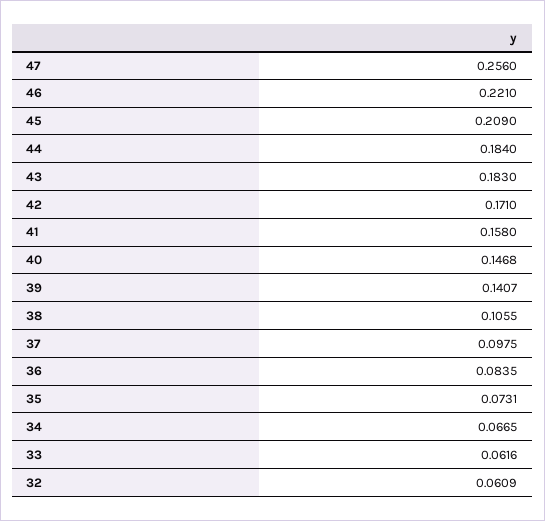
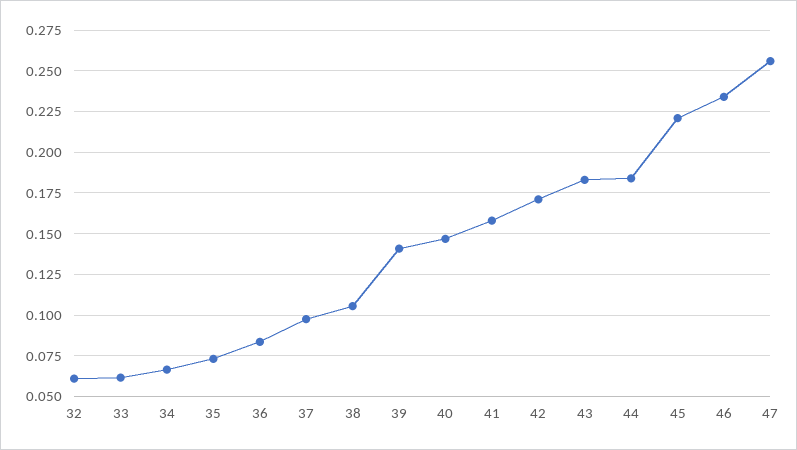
  {
    "47": 0.256,
-   "46": 0.221,
+   "46": 0.235,
-   "45": 0.209,
+   "45": 0.22,
    "44": 0.184,
    "43": 0.183,
    "42": 0.171,
    "41": 0.158,
    "40": 0.1468,
    "39": 0.1407,
    "38": 0.1055,
    "37": 0.0975,
    "36": 0.0835,
    "35": 0.0731,
    "34": 0.0665,
    "33": 0.0616,
    "32": 0.0609
  }

